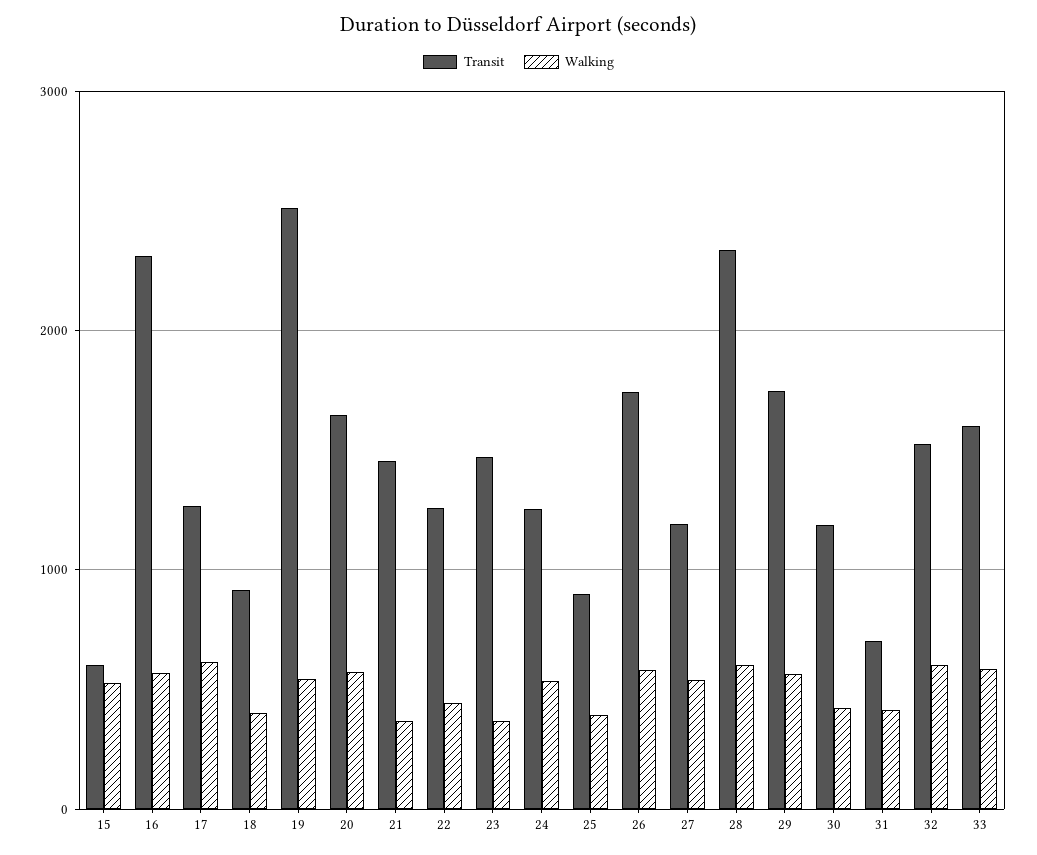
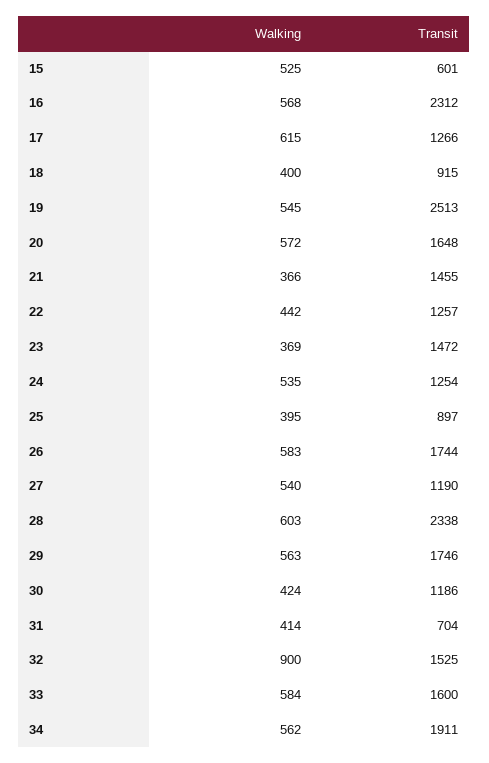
  {
    "Transit": {
      "15": 601,
      "16": 2312,
      "17": 1266,
      "18": 915,
      "19": 2513,
      "20": 1648,
      "21": 1455,
      "22": 1257,
      "23": 1472,
      "24": 1254,
      "25": 897,
      "26": 1744,
      "27": 1190,
      "28": 2338,
      "29": 1746,
      "30": 1186,
      "31": 704,
      "32": 1525,
-     "33": 1600
+     "33": 1600,
+     "34": 1911
    },
    "Walking": {
      "15": 525,
      "16": 568,
      "17": 615,
      "18": 400,
      "19": 545,
      "20": 572,
      "21": 366,
      "22": 442,
      "23": 369,
      "24": 535,
      "25": 395,
      "26": 583,
      "27": 540,
      "28": 603,
      "29": 563,
      "30": 424,
      "31": 414,
-     "32": 600,
+     "32": 900,
-     "33": 584
+     "33": 584,
+     "34": 562
    }
  }

